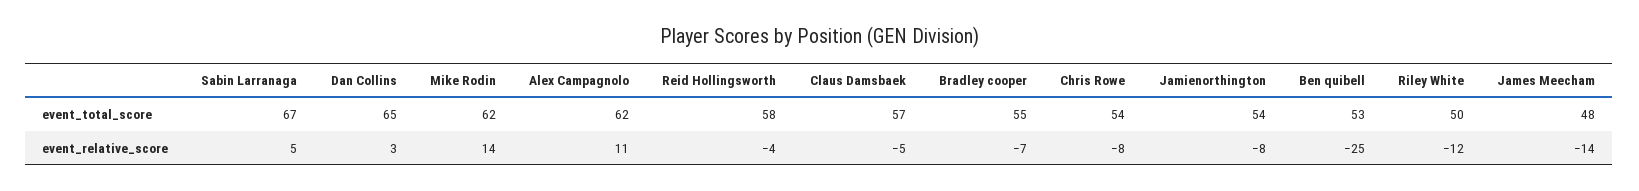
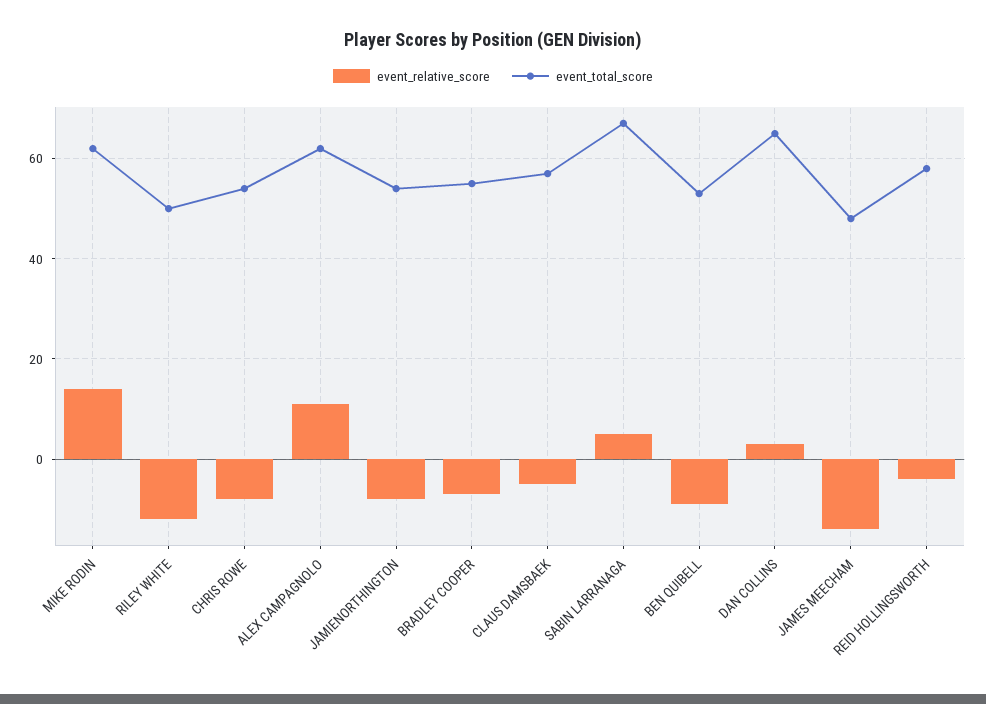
  {
    "event_total_score": {
      "Sabin Larranaga": 67,
      "Dan Collins": 65,
      "Mike Rodin": 62,
      "Alex Campagnolo": 62,
      "Reid Hollingsworth": 58,
      "Claus Damsbaek": 57,
      "Bradley cooper": 55,
      "Chris Rowe": 54,
      "Jamienorthington": 54,
      "Ben quibell": 53,
      "Riley White": 50,
      "James Meecham": 48
    },
    "event_relative_score": {
      "Sabin Larranaga": 5,
      "Dan Collins": 3,
      "Mike Rodin": 14,
      "Alex Campagnolo": 11,
      "Reid Hollingsworth": -4,
      "Claus Damsbaek": -5,
      "Bradley cooper": -7,
      "Chris Rowe": -8,
      "Jamienorthington": -8,
-     "Ben quibell": -25,
+     "Ben quibell": -10,
      "Riley White": -12,
      "James Meecham": -14
    }
  }

